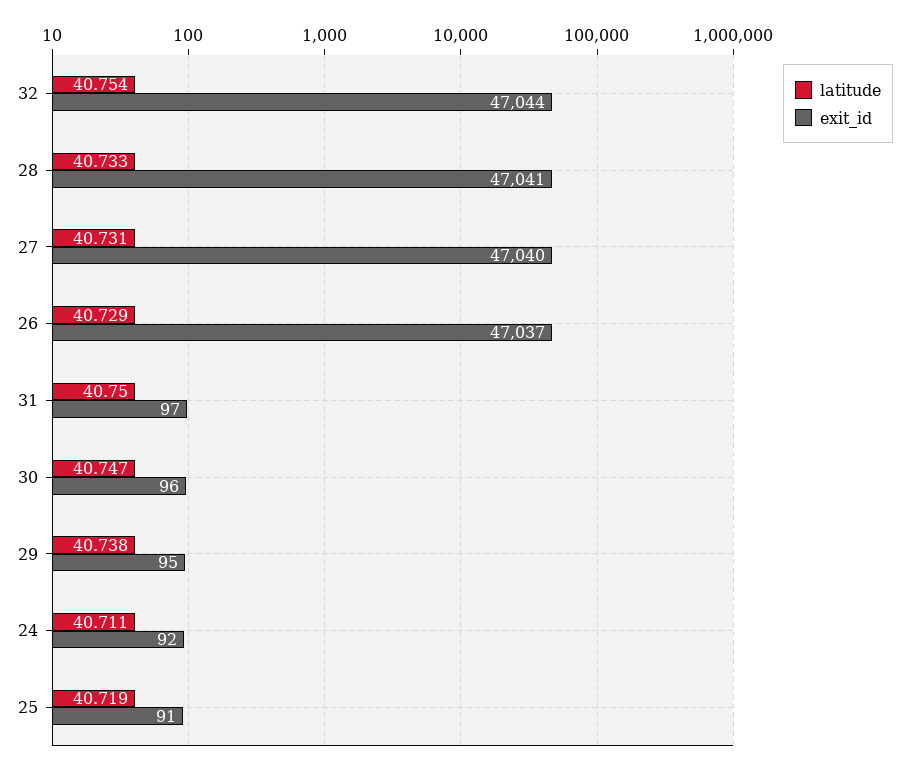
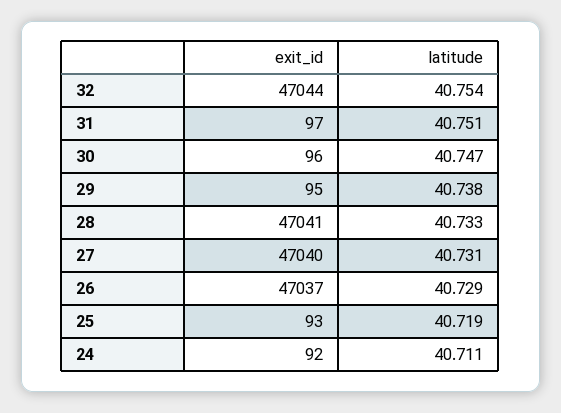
  {
    "latitude": {
      "32": 40.754,
      "28": 40.733,
      "27": 40.731,
      "26": 40.729,
-     "31": 40.75,
+     "31": 40.751,
      "30": 40.747,
      "29": 40.738,
      "24": 40.711,
      "25": 40.719
    },
    "exit_id": {
      "32": 47044,
      "28": 47041,
      "27": 47040,
      "26": 47037,
      "31": 97,
      "30": 96,
      "29": 95,
      "24": 92,
-     "25": 91
+     "25": 93
    }
  }

